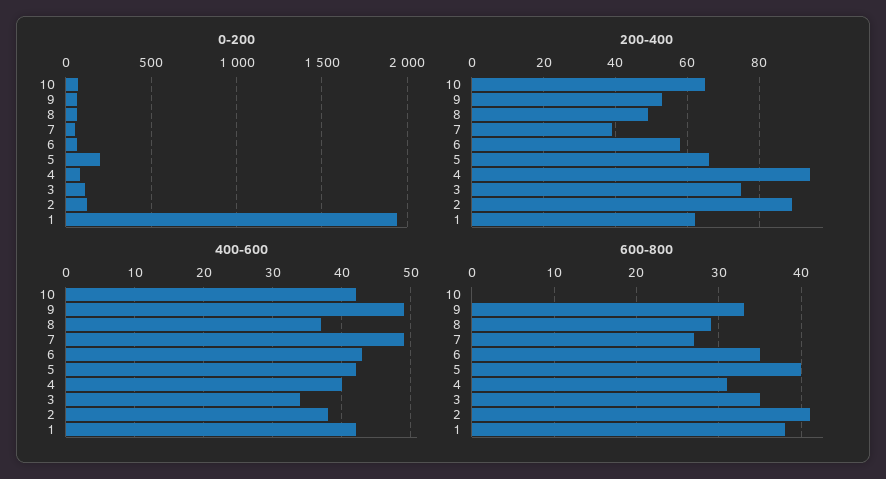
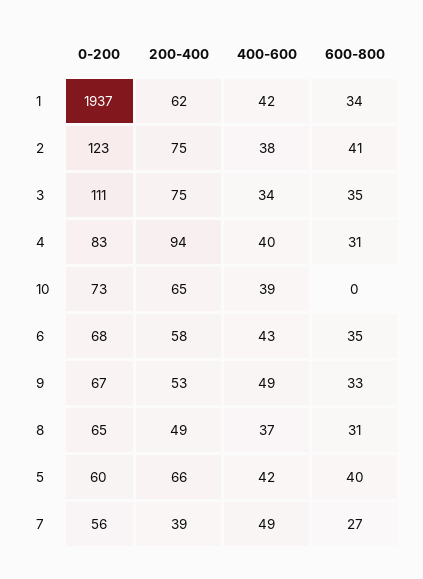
  {
    "0-200": {
      "10": 73,
      "9": 67,
      "8": 65,
      "7": 56,
      "6": 68,
-     "5": 200,
+     "5": 60,
      "4": 83,
      "3": 111,
      "2": 123,
      "1": 1937
    },
    "200-400": {
      "10": 65,
      "9": 53,
      "8": 49,
      "7": 39,
      "6": 58,
      "5": 66,
      "4": 94,
      "3": 75,
-     "2": 90,
+     "2": 75,
      "1": 62
    },
    "400-600": {
-     "10": 42,
+     "10": 39,
      "9": 49,
      "8": 37,
      "7": 49,
      "6": 43,
      "5": 42,
      "4": 40,
      "3": 34,
      "2": 38,
      "1": 42
    },
    "600-800": {
      "10": 0,
      "9": 33,
-     "8": 29,
+     "8": 31,
      "7": 27,
      "6": 35,
      "5": 40,
      "4": 31,
      "3": 35,
      "2": 41,
-     "1": 38
+     "1": 34
    }
  }

